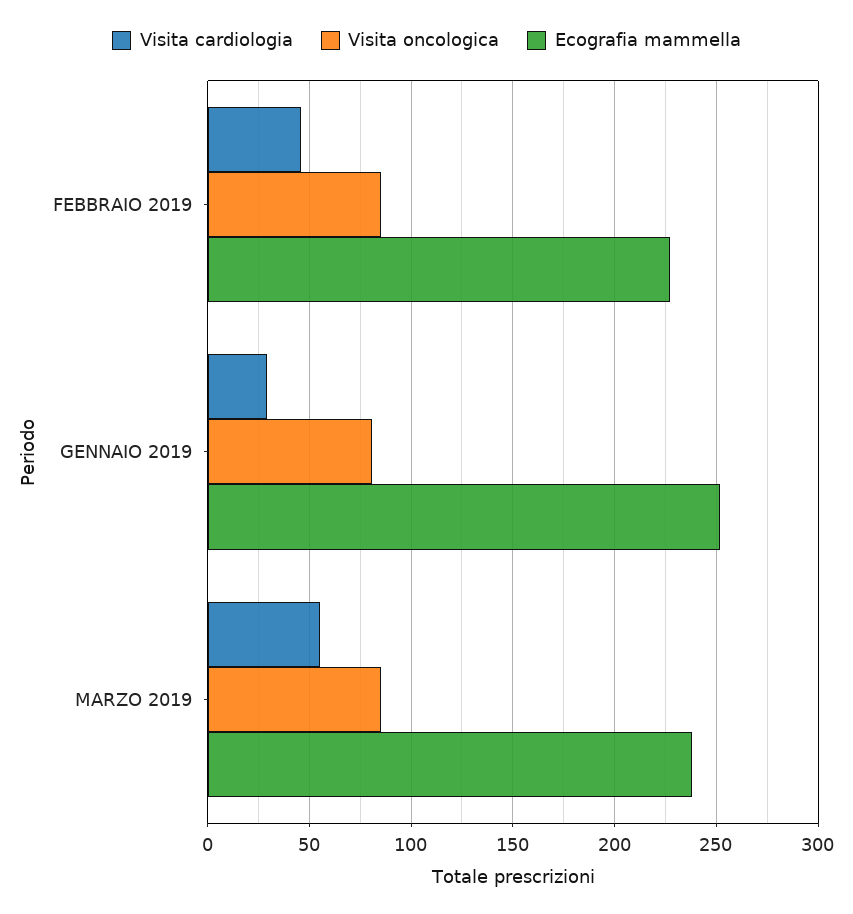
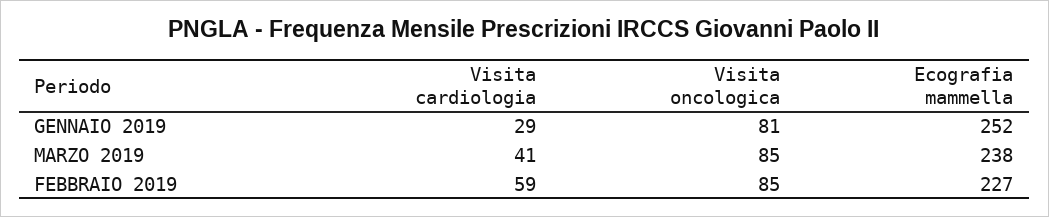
  {
    "Visita cardiologia": {
-     "FEBBRAIO 2019": 45,
+     "FEBBRAIO 2019": 59,
      "GENNAIO 2019": 29,
-     "MARZO 2019": 55
+     "MARZO 2019": 41
    },
    "Visita oncologica": {
      "FEBBRAIO 2019": 85,
      "GENNAIO 2019": 81,
      "MARZO 2019": 85
    },
    "Ecografia mammella": {
      "FEBBRAIO 2019": 227,
      "GENNAIO 2019": 252,
      "MARZO 2019": 238
    }
  }

